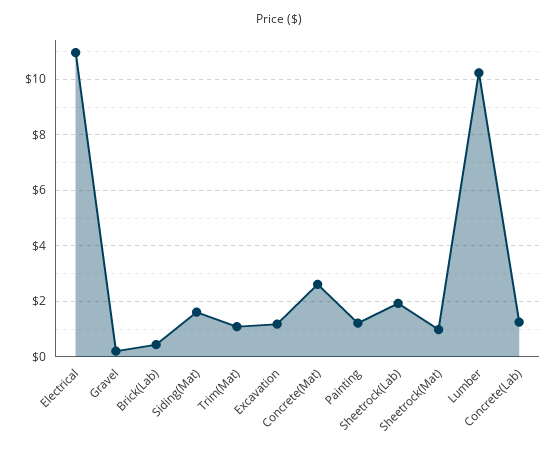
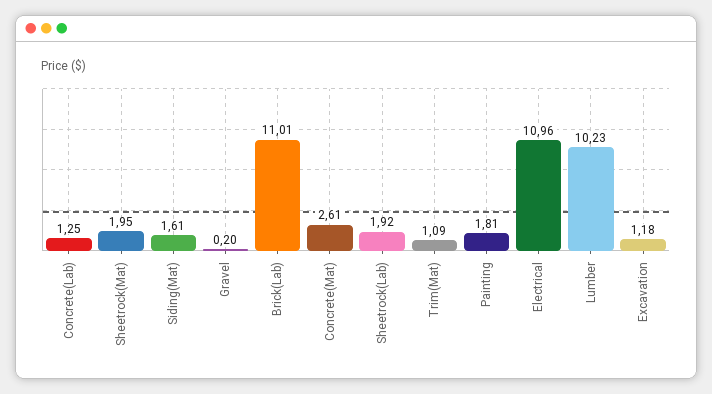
  {
    "Electrical": 10.96,
    "Gravel": 0.2,
-   "Brick(Lab)": 0.5,
+   "Brick(Lab)": 11.01,
    "Siding(Mat)": 1.61,
    "Trim(Mat)": 1.09,
    "Excavation": 1.18,
    "Concrete(Mat)": 2.61,
-   "Painting": 1.25,
+   "Painting": 1.81,
    "Sheetrock(Lab)": 1.92,
-   "Sheetrock(Mat)": 1,
+   "Sheetrock(Mat)": 1.95,
    "Lumber": 10.23,
    "Concrete(Lab)": 1.25
  }

